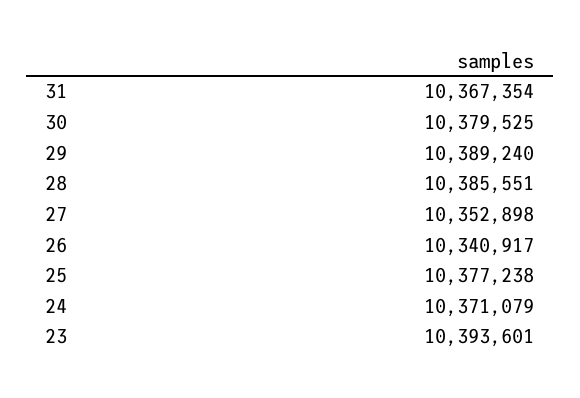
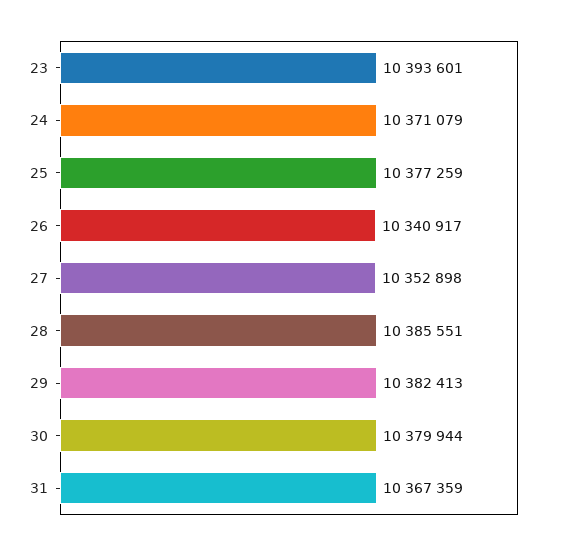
  {
-   "31": 10367354,
+   "31": 10367359,
-   "30": 10379525,
+   "30": 10379944,
-   "29": 10389240,
+   "29": 10382413,
    "28": 10385551,
    "27": 10352898,
    "26": 10340917,
-   "25": 10377238,
+   "25": 10377259,
    "24": 10371079,
    "23": 10393601
  }

